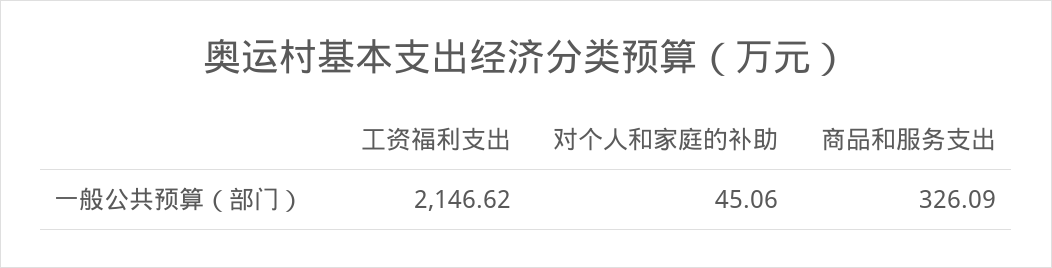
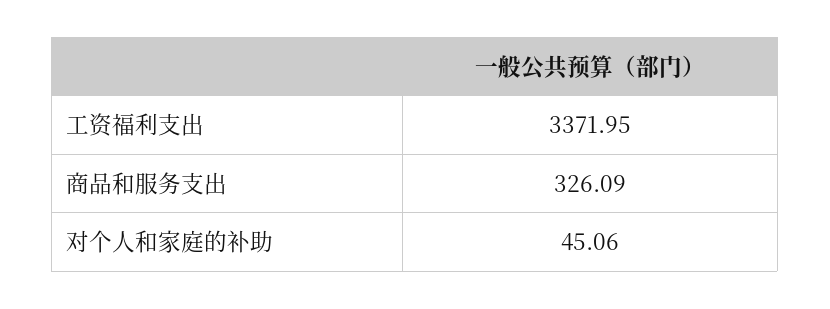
  {
-   "工资福利支出": 2146.62,
+   "工资福利支出": 3371.95,
    "对个人和家庭的补助": 45.06,
    "商品和服务支出": 326.09
  }

